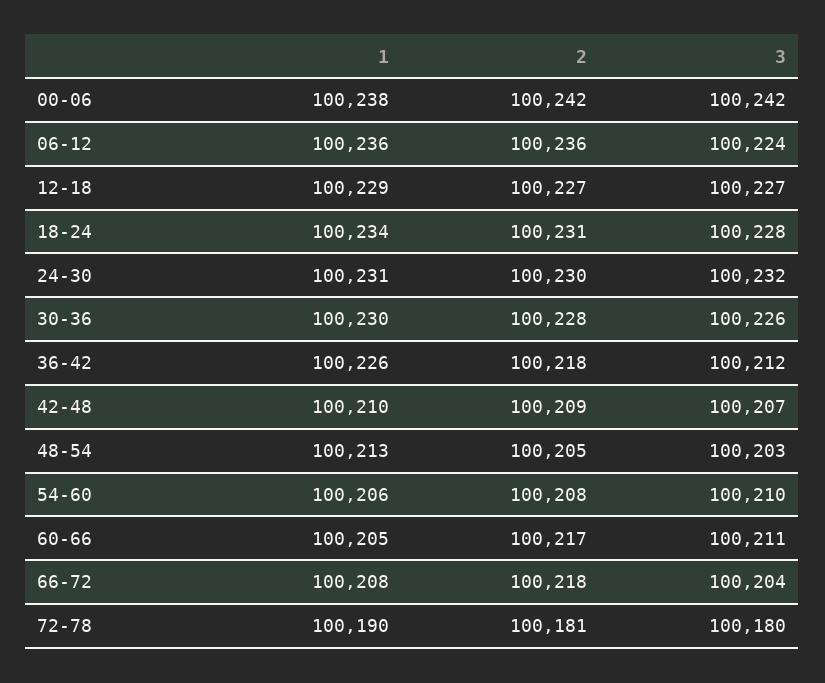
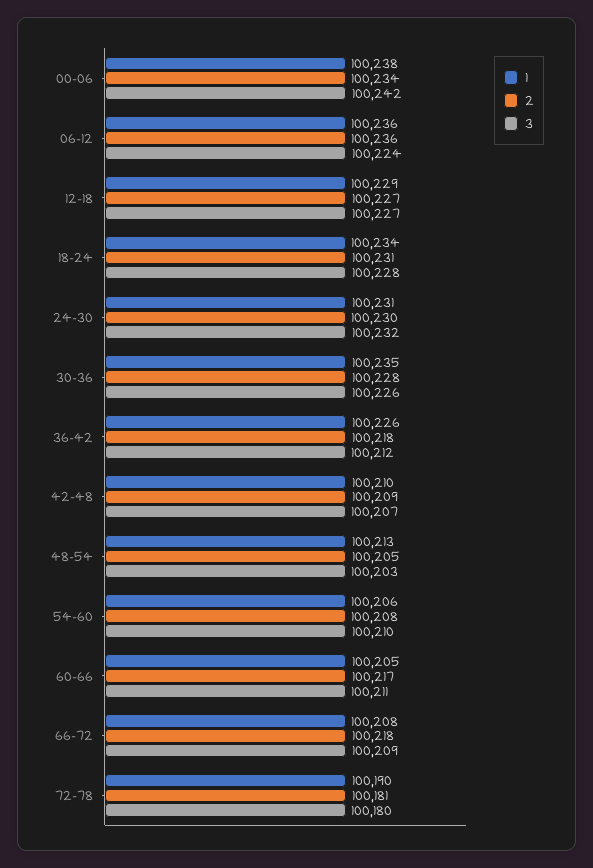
  {
    "1": {
      "00-06": 100238,
      "06-12": 100236,
      "12-18": 100229,
      "18-24": 100234,
      "24-30": 100231,
-     "30-36": 100230,
+     "30-36": 100235,
      "36-42": 100226,
      "42-48": 100210,
      "48-54": 100213,
      "54-60": 100206,
      "60-66": 100205,
      "66-72": 100208,
      "72-78": 100190
    },
    "2": {
-     "00-06": 100242,
+     "00-06": 100234,
      "06-12": 100236,
      "12-18": 100227,
      "18-24": 100231,
      "24-30": 100230,
      "30-36": 100228,
      "36-42": 100218,
      "42-48": 100209,
      "48-54": 100205,
      "54-60": 100208,
      "60-66": 100217,
      "66-72": 100218,
      "72-78": 100181
    },
    "3": {
      "00-06": 100242,
      "06-12": 100224,
      "12-18": 100227,
      "18-24": 100228,
      "24-30": 100232,
      "30-36": 100226,
      "36-42": 100212,
      "42-48": 100207,
      "48-54": 100203,
      "54-60": 100210,
      "60-66": 100211,
-     "66-72": 100204,
+     "66-72": 100209,
      "72-78": 100180
    }
  }

